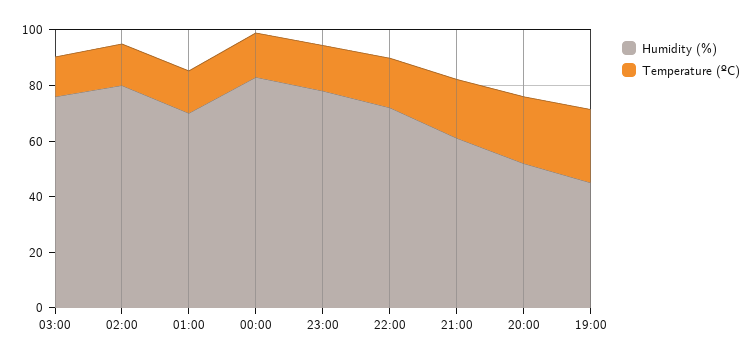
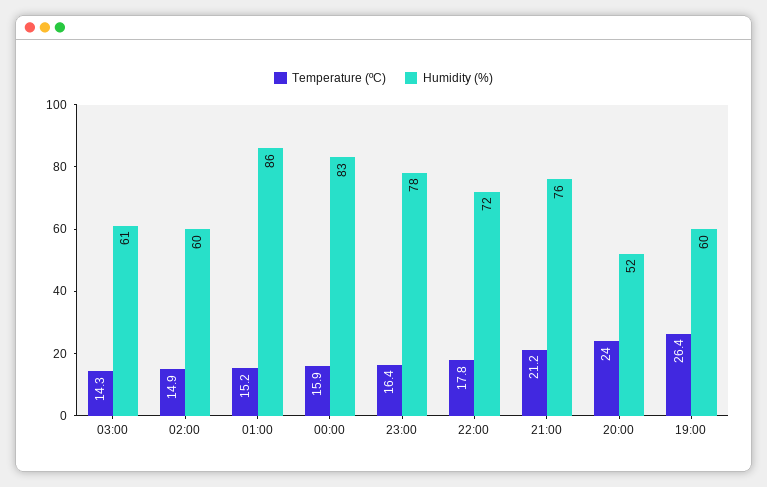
  {
    "Humidity (%)": {
-     "03:00": 75,
+     "03:00": 61,
-     "02:00": 80,
+     "02:00": 60,
-     "01:00": 70,
+     "01:00": 86,
      "00:00": 83,
      "23:00": 78,
      "22:00": 72,
-     "21:00": 60,
+     "21:00": 76,
      "20:00": 52,
-     "19:00": 45
+     "19:00": 60
    },
    "Temperature (ºC)": {
      "03:00": 14.3,
      "02:00": 14.9,
      "01:00": 15.2,
      "00:00": 15.9,
      "23:00": 16.4,
      "22:00": 17.8,
      "21:00": 21.2,
      "20:00": 24,
      "19:00": 26.4
    }
  }

